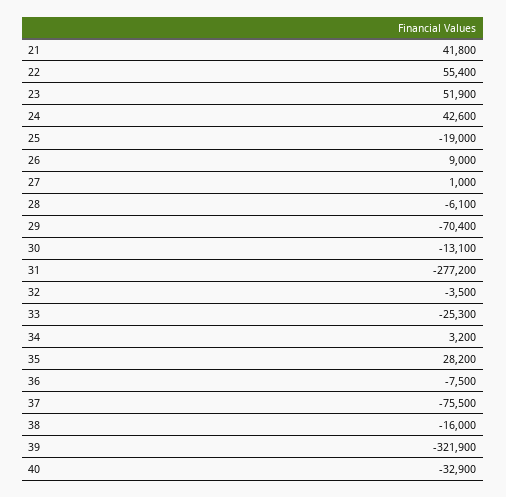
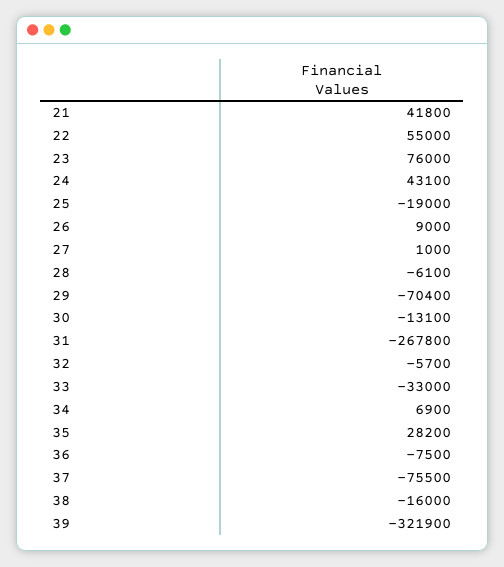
  {
    "21": 41800,
-   "22": 55400,
+   "22": 55000,
-   "23": 51900,
+   "23": 76000,
-   "24": 42600,
+   "24": 43100,
    "25": -19000,
    "26": 9000,
    "27": 1000,
    "28": -6100,
    "29": -70400,
    "30": -13100,
-   "31": -277200,
+   "31": -267800,
-   "32": -3500,
+   "32": -5700,
-   "33": -25300,
+   "33": -33000,
-   "34": 3200,
+   "34": 6900,
    "35": 28200,
    "36": -7500,
    "37": -75500,
    "38": -16000,
-   "39": -321900,
+   "39": -321900
-   "40": -32900
  }

